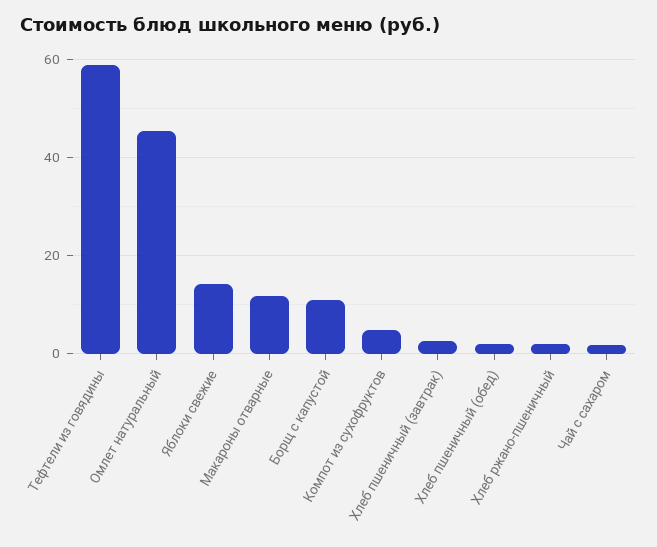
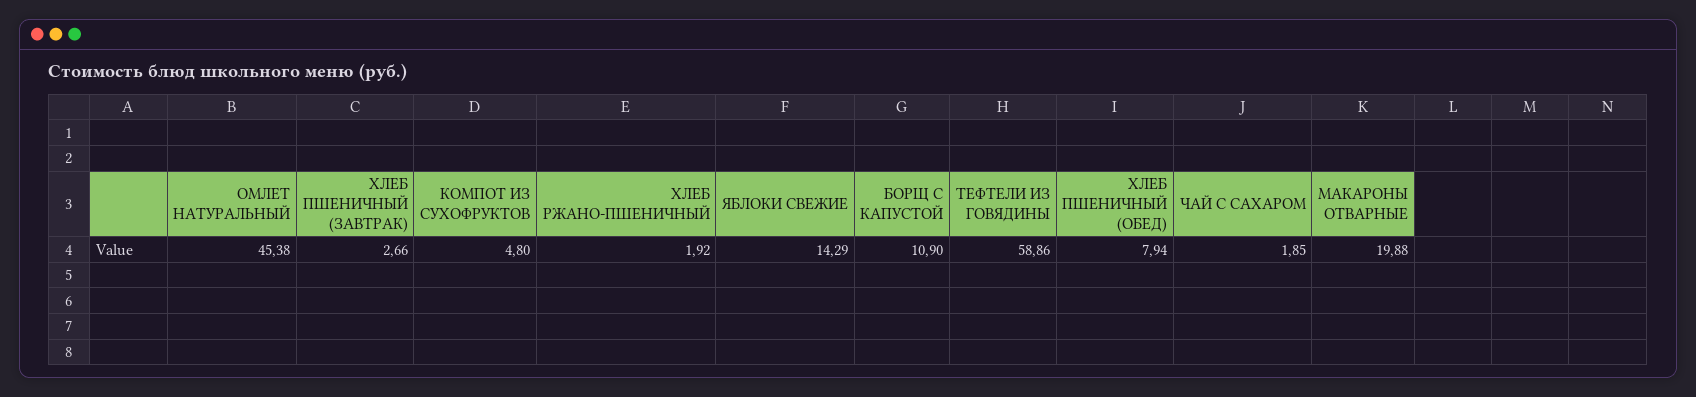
  {
    "Тефтели из говядины": 58.86,
    "Омлет натуральный": 45.38,
    "Яблоки свежие": 14.29,
-   "Макароны отварные": 12,
+   "Макароны отварные": 19.88,
    "Борщ с капустой": 10.9,
    "Компот из сухофруктов": 4.8,
    "Хлеб пшеничный (завтрак)": 2.66,
-   "Хлеб пшеничный (обед)": 2,
+   "Хлеб пшеничный (обед)": 7.94,
    "Хлеб ржано-пшеничный": 1.92,
    "Чай с сахаром": 1.85
  }

